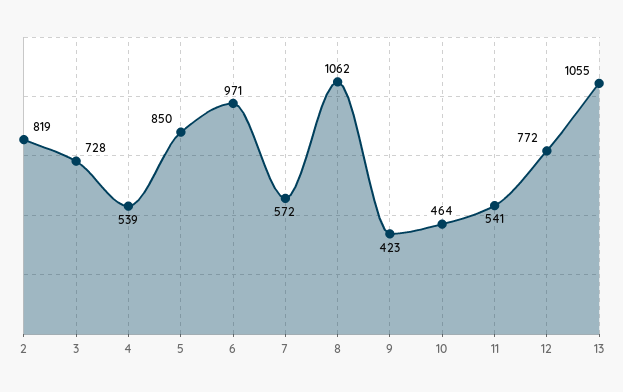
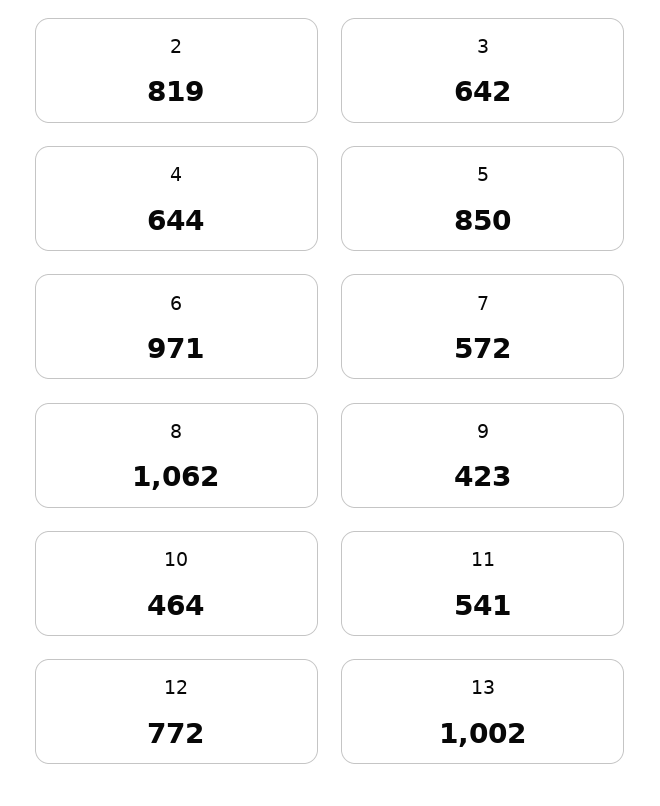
  {
    "2": 819,
-   "3": 728,
+   "3": 642,
-   "4": 539,
+   "4": 644,
    "5": 850,
    "6": 971,
    "7": 572,
    "8": 1062,
    "9": 423,
    "10": 464,
    "11": 541,
    "12": 772,
-   "13": 1055
+   "13": 1002
  }

